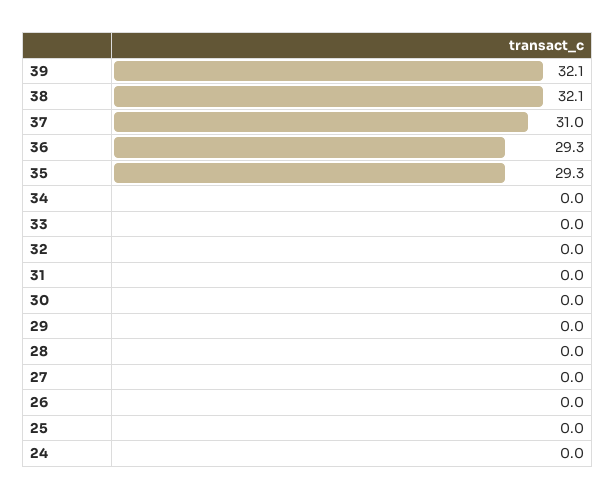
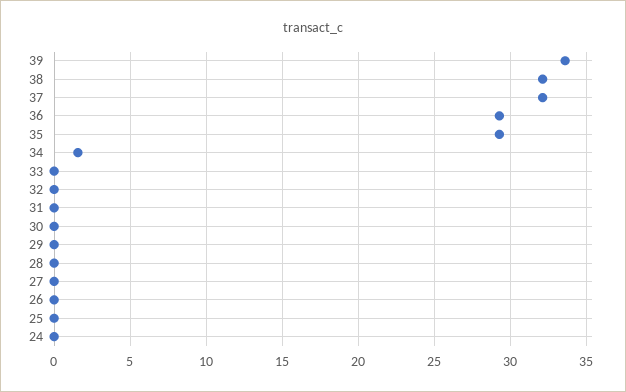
  {
-   "39": 32.1,
+   "39": 33.5,
    "38": 32.1,
-   "37": 31,
+   "37": 32,
    "36": 29.3,
    "35": 29.3,
-   "34": 0,
+   "34": 1.5,
    "33": 0,
    "32": 0,
    "31": 0,
    "30": 0,
    "29": 0,
    "28": 0,
    "27": 0,
    "26": 0,
    "25": 0,
    "24": 0
  }

